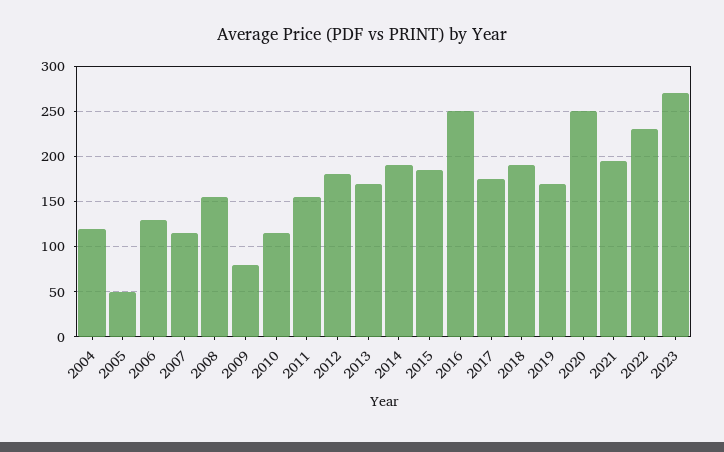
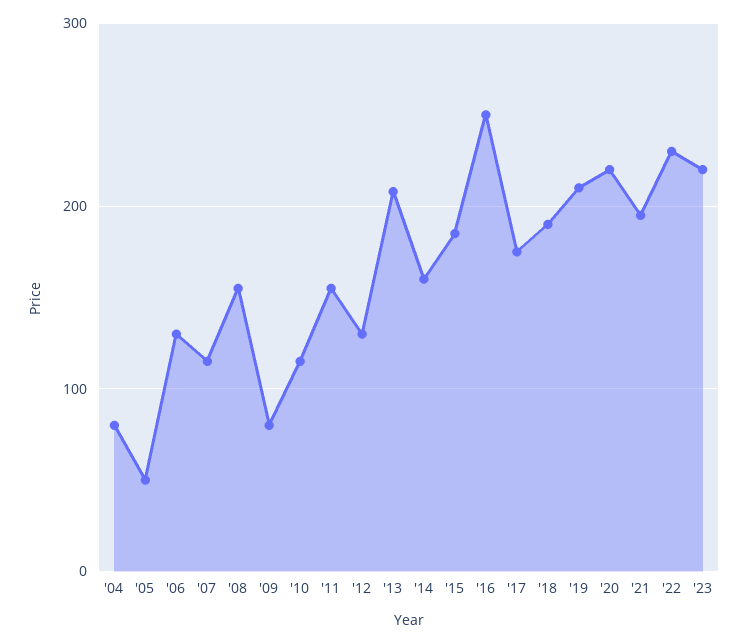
  {
-   "2004": 120,
+   "2004": 80,
    "2005": 50,
    "2006": 130,
    "2007": 120,
    "2008": 160,
    "2009": 80,
    "2010": 120,
    "2011": 160,
-   "2012": 180,
+   "2012": 130,
-   "2013": 170,
+   "2013": 210,
-   "2014": 190,
+   "2014": 160,
    "2015": 190,
    "2016": 250,
    "2017": 180,
    "2018": 190,
-   "2019": 170,
+   "2019": 210,
-   "2020": 250,
+   "2020": 220,
    "2021": 200,
    "2022": 230,
-   "2023": 270
+   "2023": 220
  }

